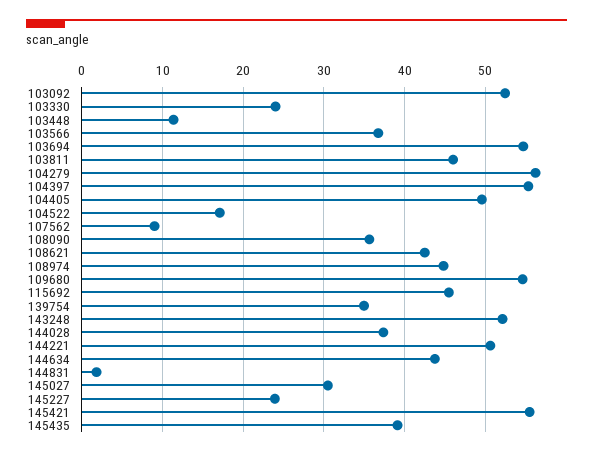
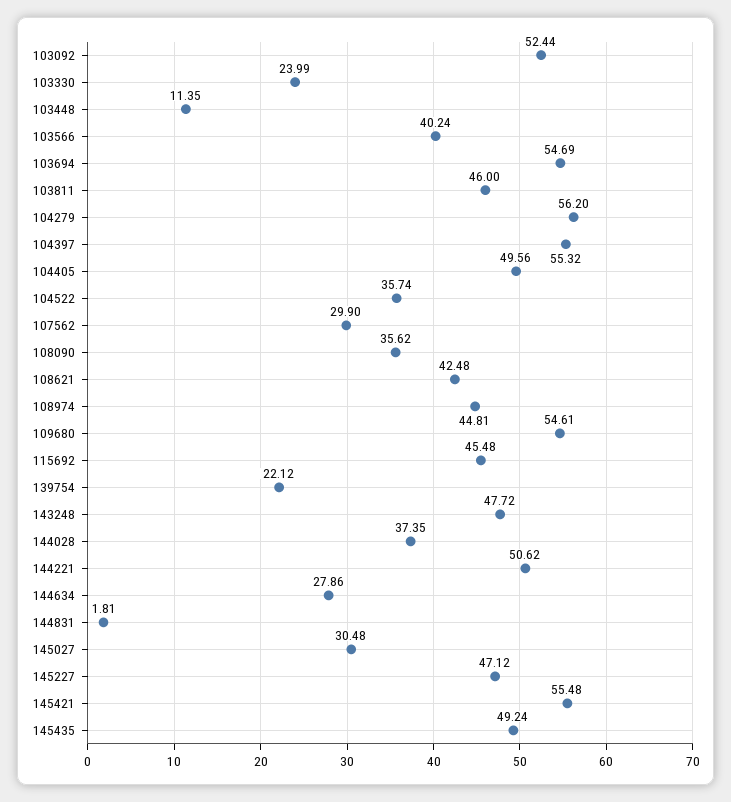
  {
    "103092": 52.44,
    "103330": 23.99,
    "103448": 11.35,
-   "103566": 37,
+   "103566": 40.24,
    "103694": 54.69,
    "103811": 46,
    "104279": 56.2,
    "104397": 55.32,
    "104405": 49.56,
-   "104522": 17,
+   "104522": 35.74,
-   "107562": 9,
+   "107562": 29.9,
    "108090": 35.62,
    "108621": 42.48,
    "108974": 44.81,
    "109680": 54.61,
    "115692": 45.48,
-   "139754": 35,
+   "139754": 22.12,
-   "143248": 52,
+   "143248": 47.72,
    "144028": 37.35,
    "144221": 50.62,
-   "144634": 44,
+   "144634": 27.86,
    "144831": 1.81,
    "145027": 30.48,
-   "145227": 24,
+   "145227": 47.12,
    "145421": 55.48,
-   "145435": 39
+   "145435": 49.24
  }

